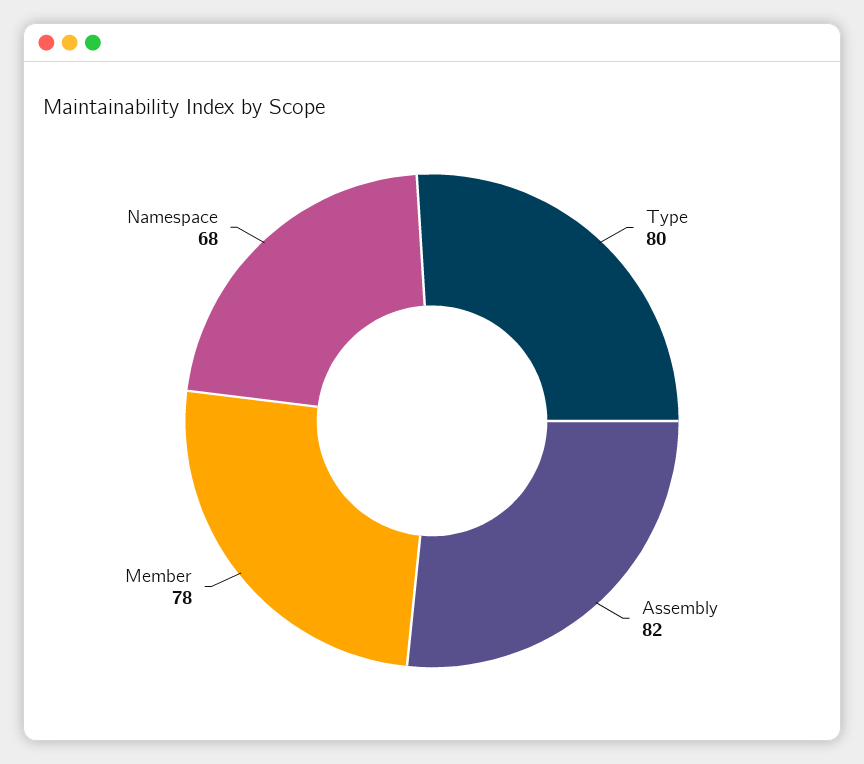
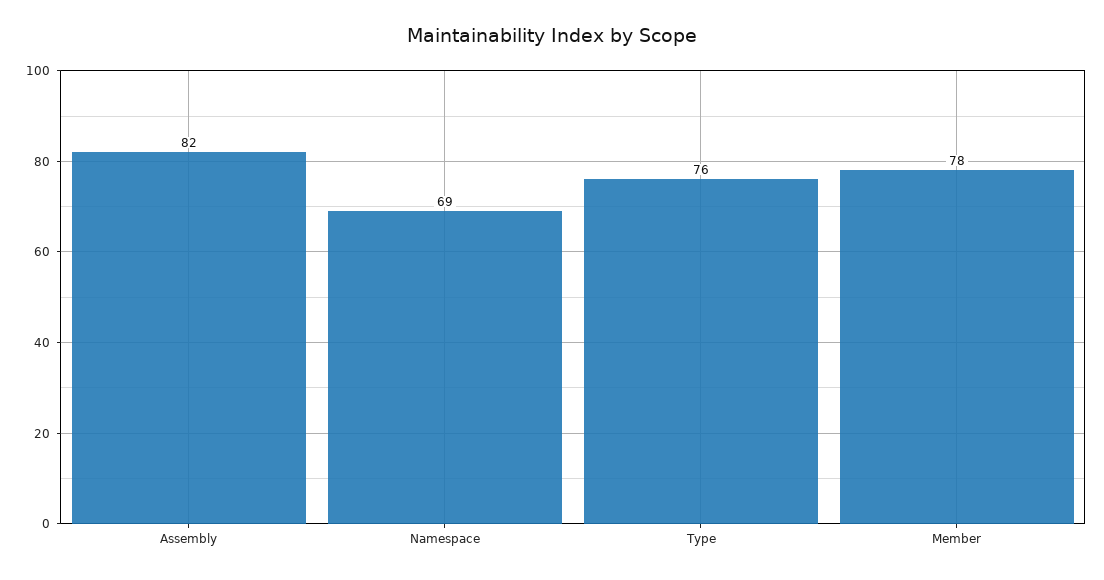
  {
-   "Type": 80,
+   "Type": 76,
    "Assembly": 82,
    "Member": 78,
-   "Namespace": 68
+   "Namespace": 69
  }

